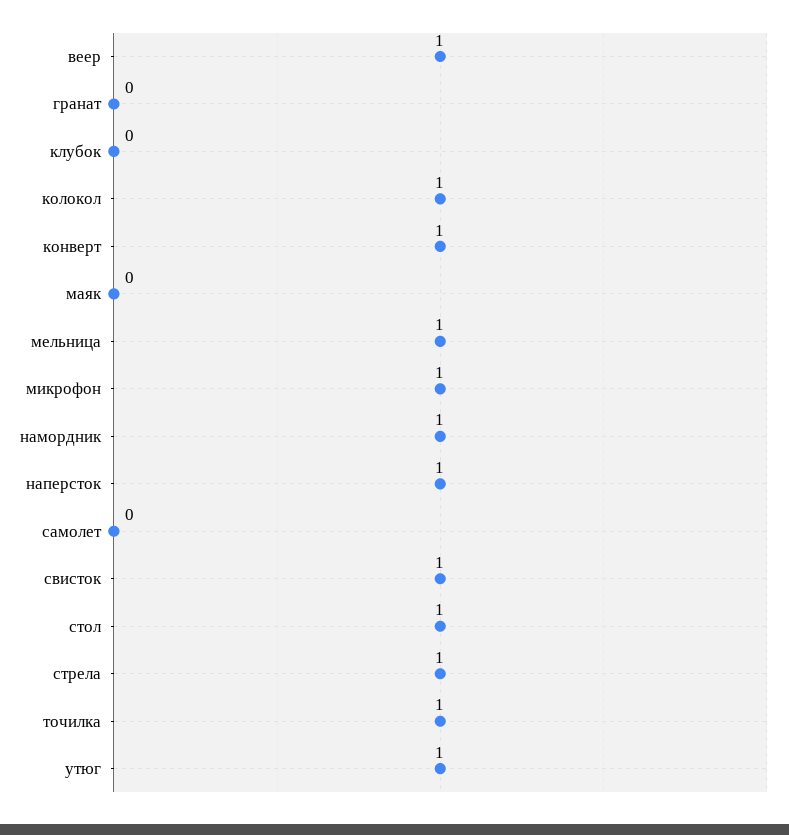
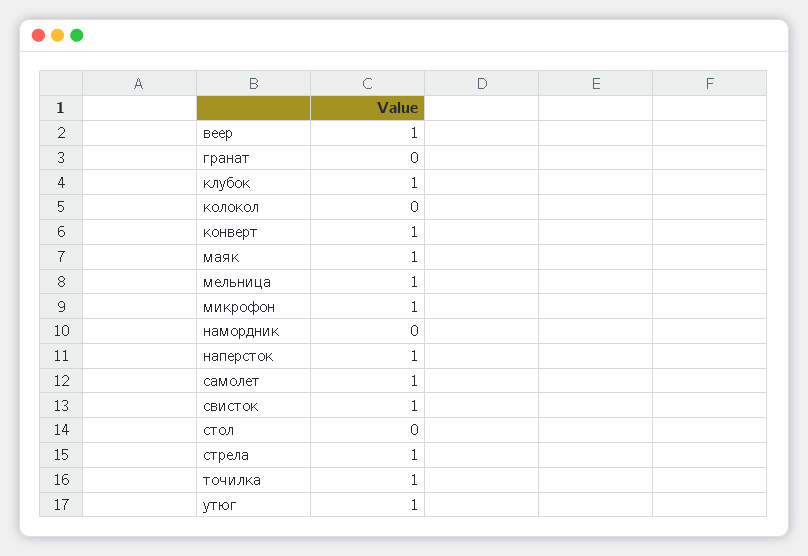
  {
    "веер": 1,
    "гранат": 0,
-   "клубок": 0,
+   "клубок": 1,
-   "колокол": 1,
+   "колокол": 0,
    "конверт": 1,
-   "маяк": 0,
+   "маяк": 1,
    "мельница": 1,
    "микрофон": 1,
-   "намордник": 1,
+   "намордник": 0,
    "наперсток": 1,
-   "самолет": 0,
+   "самолет": 1,
    "свисток": 1,
-   "стол": 1,
+   "стол": 0,
    "стрела": 1,
    "точилка": 1,
    "утюг": 1
  }

